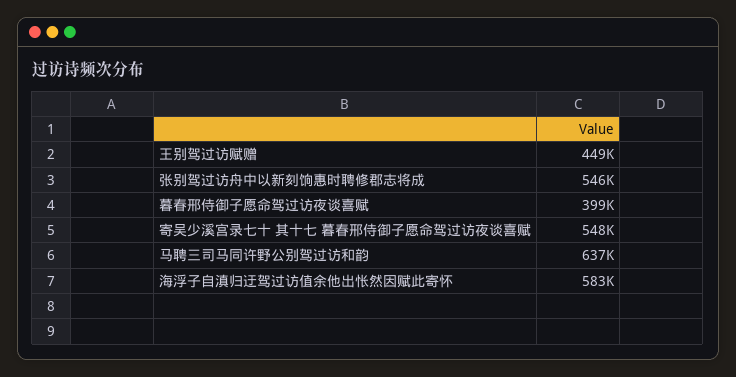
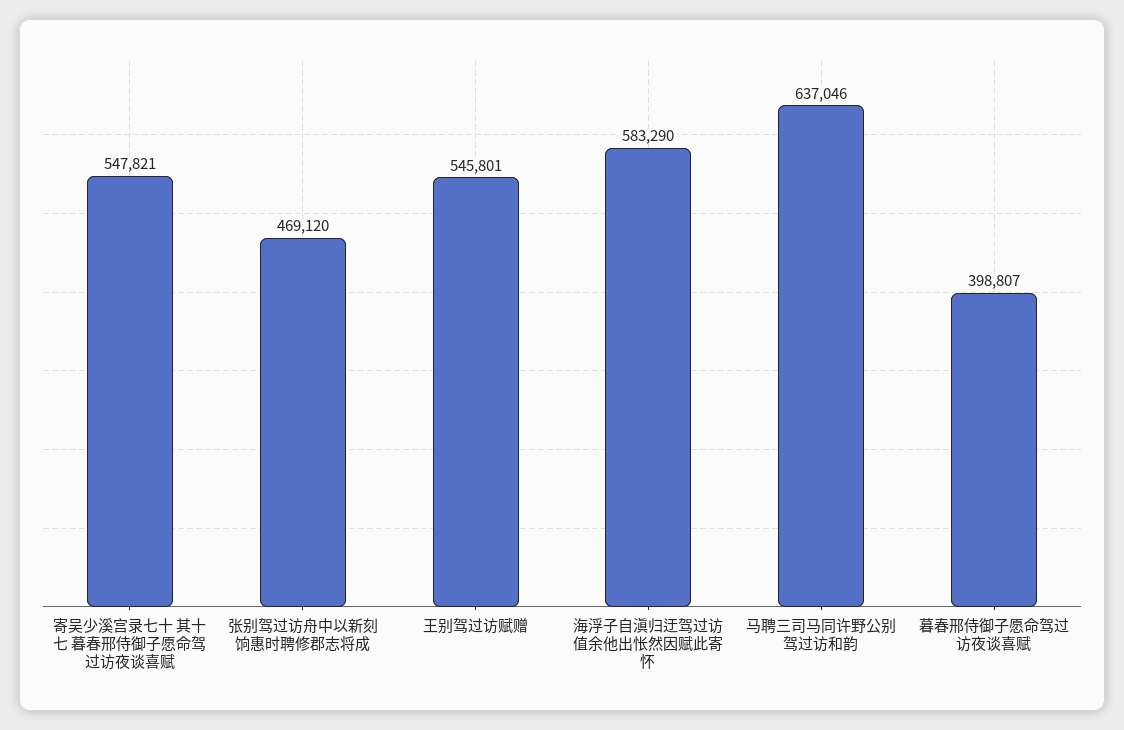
  {
-   "王别驾过访赋赠": 449000,
+   "王别驾过访赋赠": 545801,
-   "张别驾过访舟中以新刻饷惠时聘修郡志将成": 546000,
+   "张别驾过访舟中以新刻饷惠时聘修郡志将成": 469120,
    "暮春邢侍御子愿命驾过访夜谈喜赋": 398807,
    "寄吴少溪宫录七十 其十七 暮春邢侍御子愿命驾过访夜谈喜赋": 547821,
    "马聘三司马同许野公别驾过访和韵": 637046,
    "海浮子自滇归迂驾过访值余他出怅然因赋此寄怀": 583290
  }

